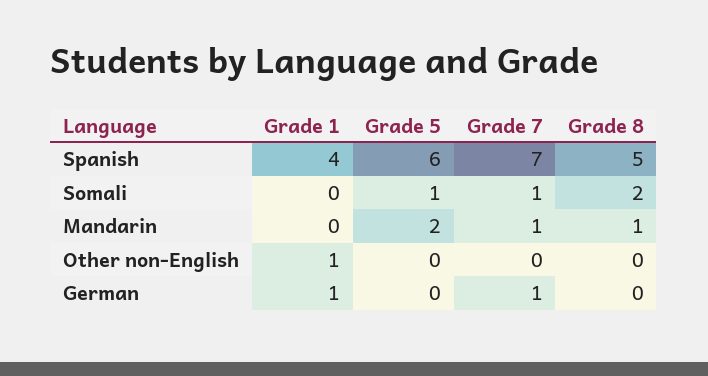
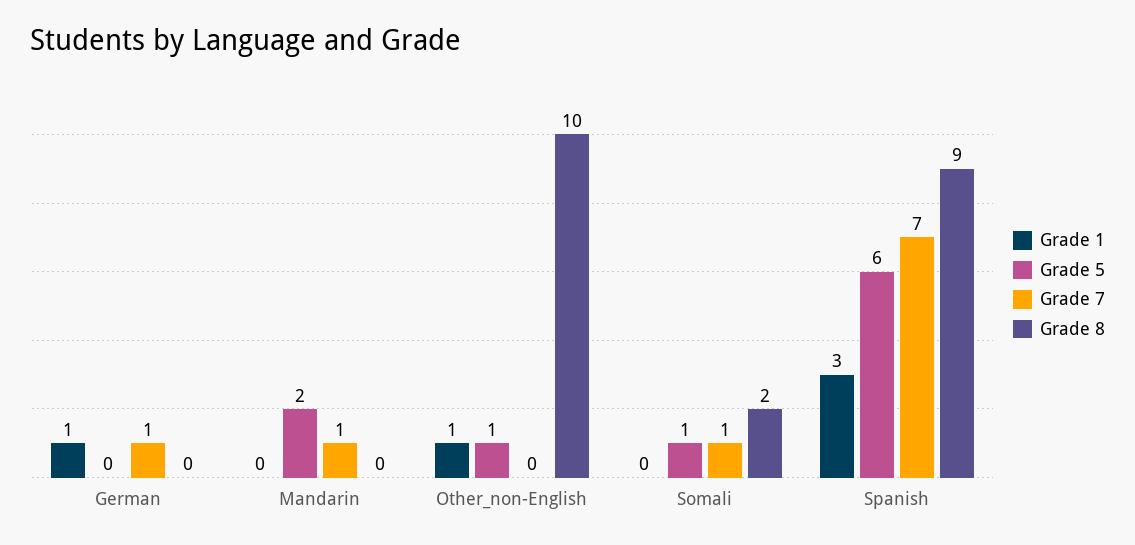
  {
    "Grade 1": {
-     "Spanish": 4,
+     "Spanish": 3,
      "Somali": 0,
      "Mandarin": 0,
      "Other non-English": 1,
      "German": 1
    },
    "Grade 5": {
      "Spanish": 6,
      "Somali": 1,
      "Mandarin": 2,
-     "Other non-English": 0,
+     "Other non-English": 1,
      "German": 0
    },
    "Grade 7": {
      "Spanish": 7,
      "Somali": 1,
      "Mandarin": 1,
      "Other non-English": 0,
      "German": 1
    },
    "Grade 8": {
-     "Spanish": 5,
+     "Spanish": 9,
      "Somali": 2,
-     "Mandarin": 1,
+     "Mandarin": 0,
-     "Other non-English": 0,
+     "Other non-English": 10,
      "German": 0
    }
  }

